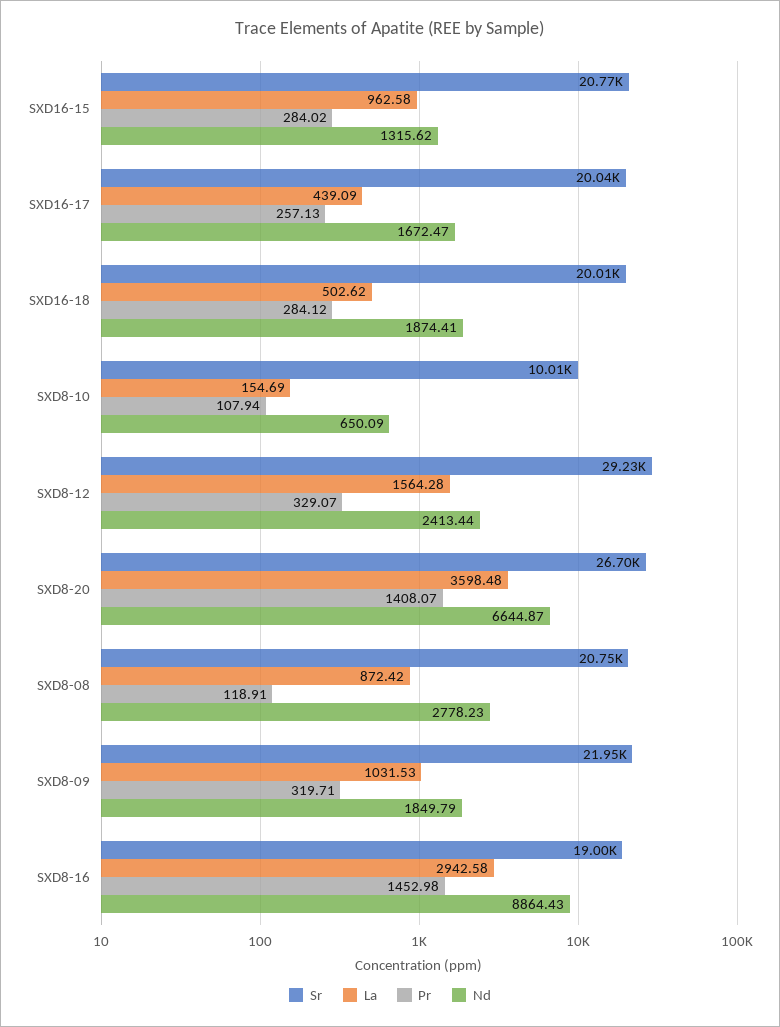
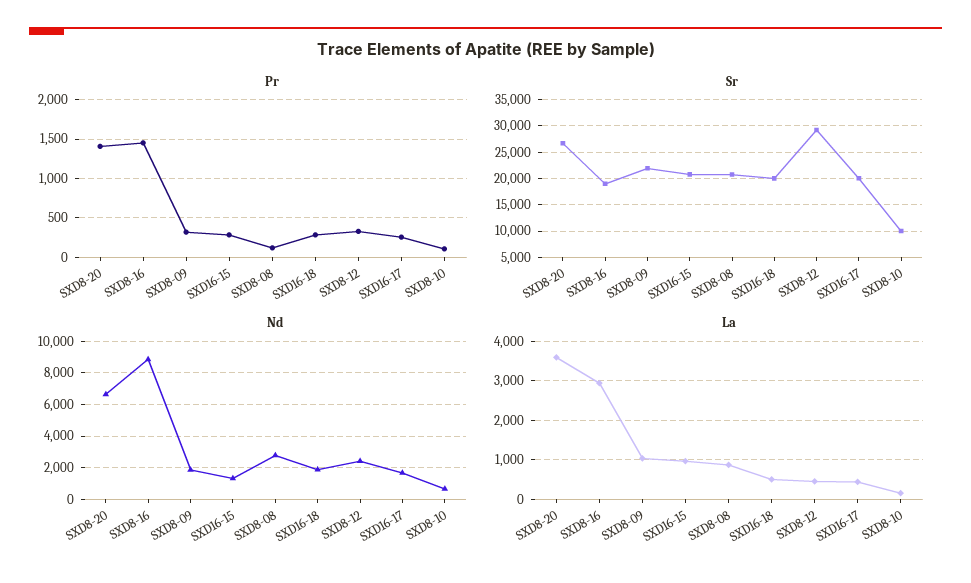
  {
    "Sr": {
      "SXD16-15": 20770,
      "SXD16-17": 20040,
      "SXD16-18": 20010,
      "SXD8-10": 10010,
      "SXD8-12": 29230,
      "SXD8-20": 26700,
      "SXD8-08": 20750,
      "SXD8-09": 21950,
      "SXD8-16": 19000
    },
    "La": {
      "SXD16-15": 962.58,
      "SXD16-17": 439.09,
      "SXD16-18": 502.62,
      "SXD8-10": 154.69,
-     "SXD8-12": 1564.28,
+     "SXD8-12": 400,
      "SXD8-20": 3598.48,
      "SXD8-08": 872.42,
      "SXD8-09": 1031.53,
      "SXD8-16": 2942.58
    },
    "Pr": {
      "SXD16-15": 284.02,
      "SXD16-17": 257.13,
      "SXD16-18": 284.12,
      "SXD8-10": 107.94,
      "SXD8-12": 329.07,
      "SXD8-20": 1408.07,
      "SXD8-08": 118.91,
      "SXD8-09": 319.71,
      "SXD8-16": 1452.98
    },
    "Nd": {
      "SXD16-15": 1315.62,
      "SXD16-17": 1672.47,
      "SXD16-18": 1874.41,
      "SXD8-10": 650.09,
      "SXD8-12": 2413.44,
      "SXD8-20": 6644.87,
      "SXD8-08": 2778.23,
      "SXD8-09": 1849.79,
      "SXD8-16": 8864.43
    }
  }

